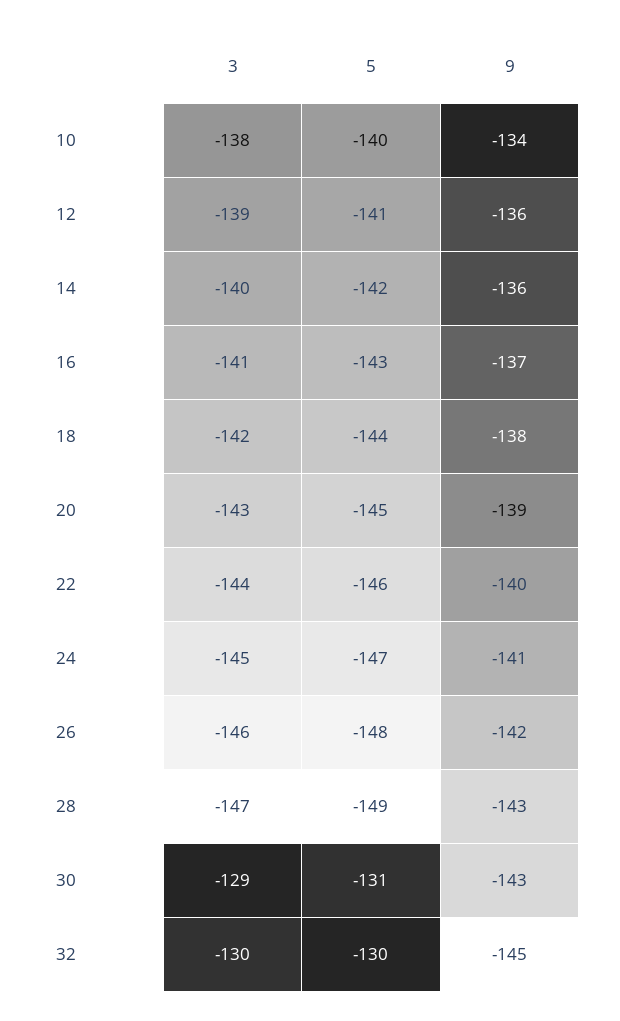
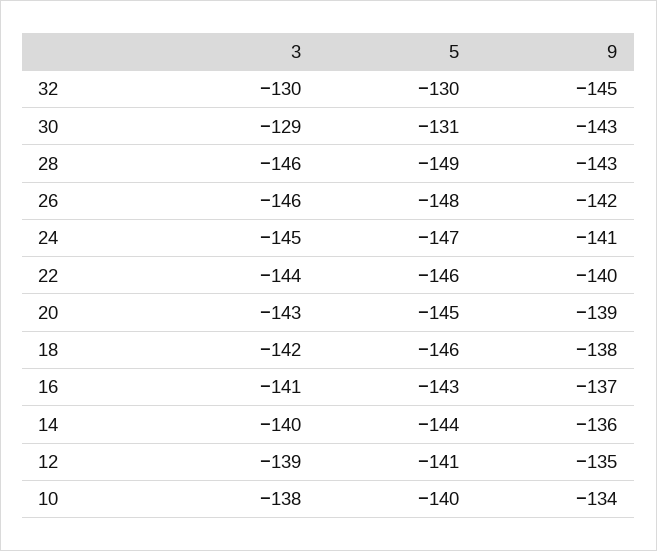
  {
    "3": {
      "10": -138,
      "12": -139,
      "14": -140,
      "16": -141,
      "18": -142,
      "20": -143,
      "22": -144,
      "24": -145,
      "26": -146,
-     "28": -147,
+     "28": -146,
      "30": -129,
      "32": -130
    },
    "5": {
      "10": -140,
      "12": -141,
-     "14": -142,
+     "14": -144,
      "16": -143,
-     "18": -144,
+     "18": -146,
      "20": -145,
      "22": -146,
      "24": -147,
      "26": -148,
      "28": -149,
      "30": -131,
      "32": -130
    },
    "9": {
      "10": -134,
-     "12": -136,
+     "12": -135,
      "14": -136,
      "16": -137,
      "18": -138,
      "20": -139,
      "22": -140,
      "24": -141,
      "26": -142,
      "28": -143,
      "30": -143,
      "32": -145
    }
  }

